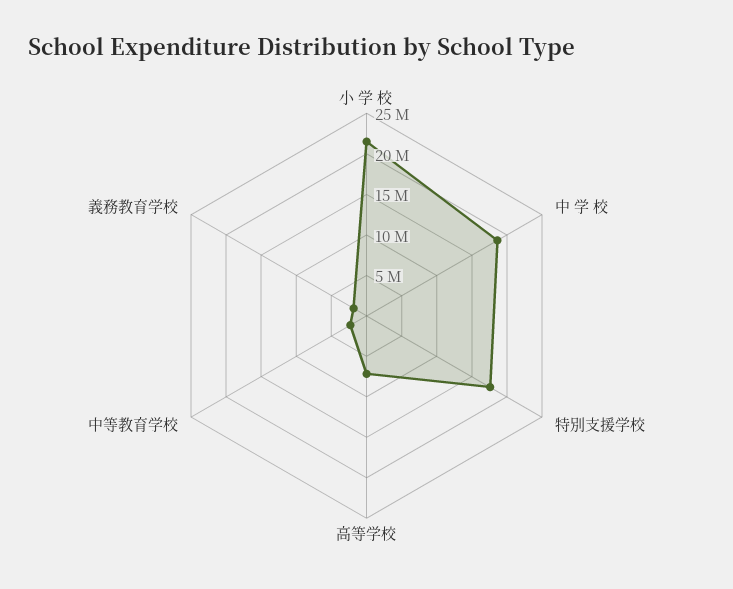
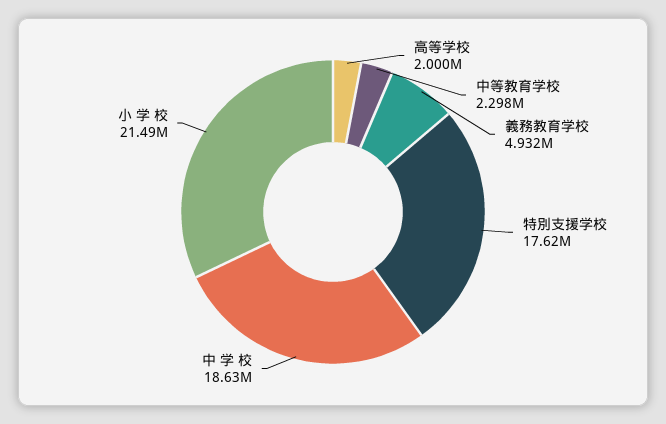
  {
    "小 学 校": 21490000,
    "中 学 校": 18630000,
    "特別支援学校": 17620000,
-   "高等学校": 7000000,
+   "高等学校": 2000000,
    "中等教育学校": 2298000,
-   "義務教育学校": 2000000
+   "義務教育学校": 4932000
  }

